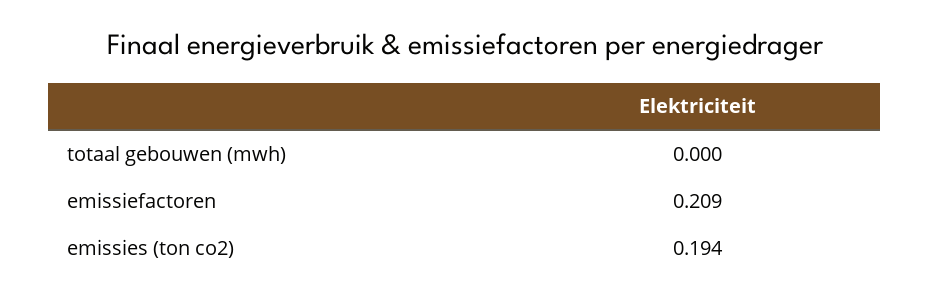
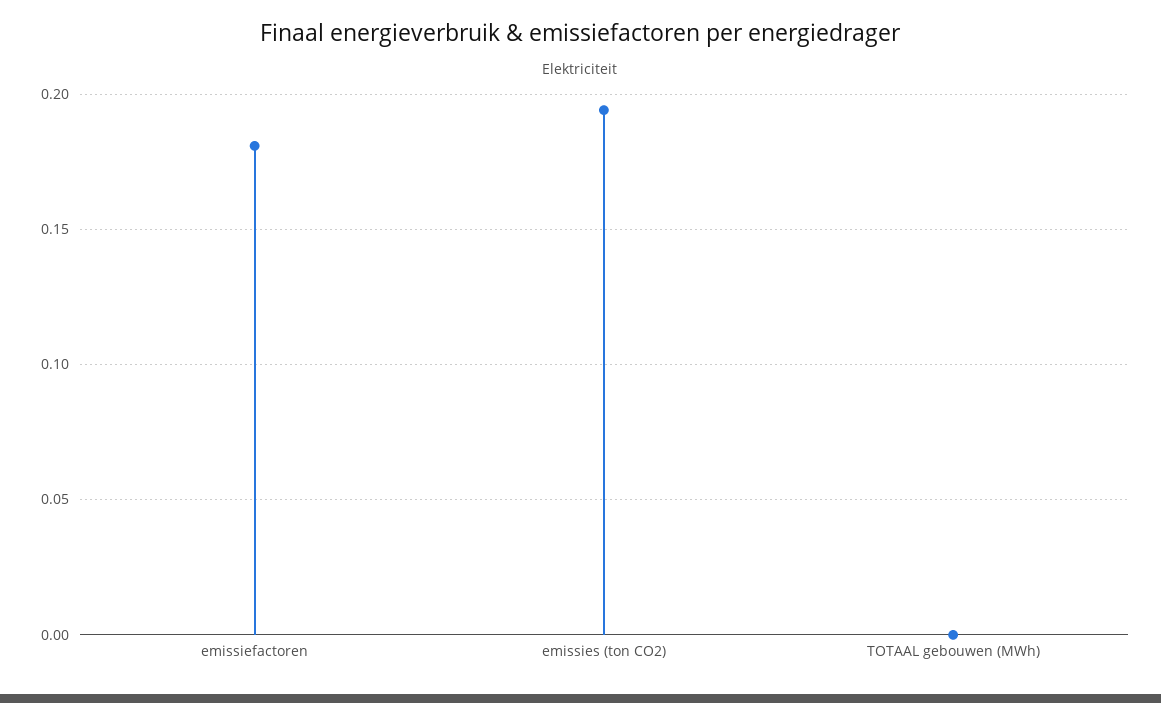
  {
    "totaal gebouwen (mwh)": 0,
-   "emissiefactoren": 0.209,
+   "emissiefactoren": 0.18,
    "emissies (ton co2)": 0.194
  }

